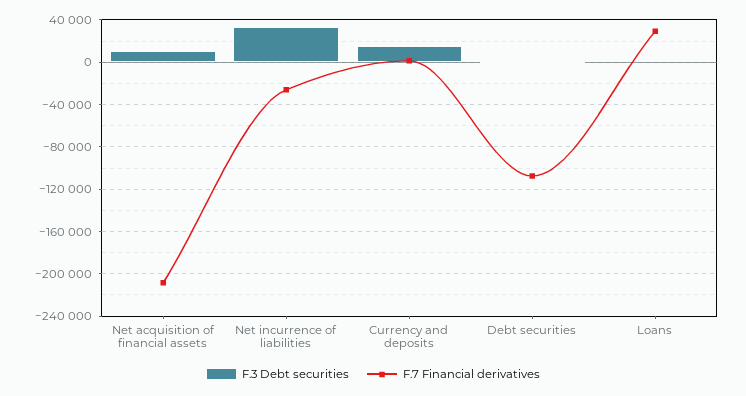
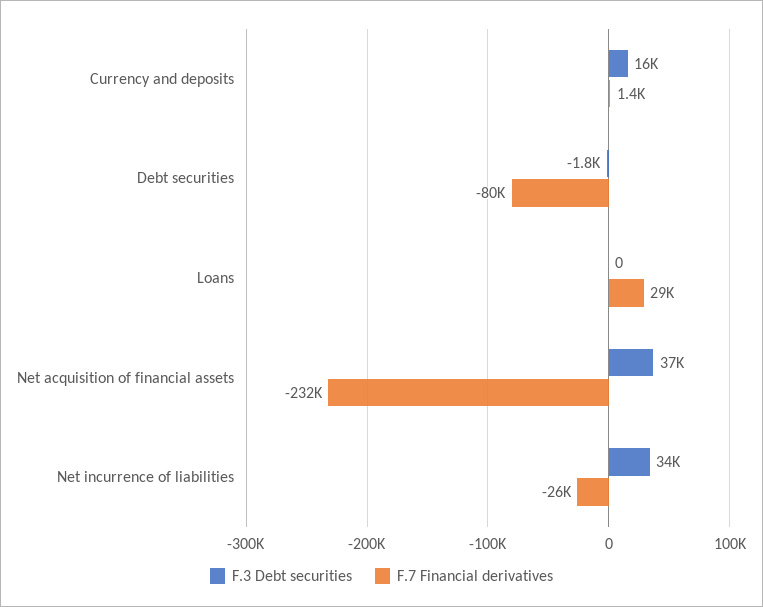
  {
    "F.3 Debt securities": {
-     "Net acquisition of financial assets": 10000,
+     "Net acquisition of financial assets": 37000,
      "Net incurrence of liabilities": 34000,
      "Currency and deposits": 16000,
      "Debt securities": -1800,
      "Loans": 0
    },
    "F.7 Financial derivatives": {
-     "Net acquisition of financial assets": -210000,
+     "Net acquisition of financial assets": -232000,
      "Net incurrence of liabilities": -26000,
      "Currency and deposits": 1400,
-     "Debt securities": -110000,
+     "Debt securities": -80000,
      "Loans": 29000
    }
  }

